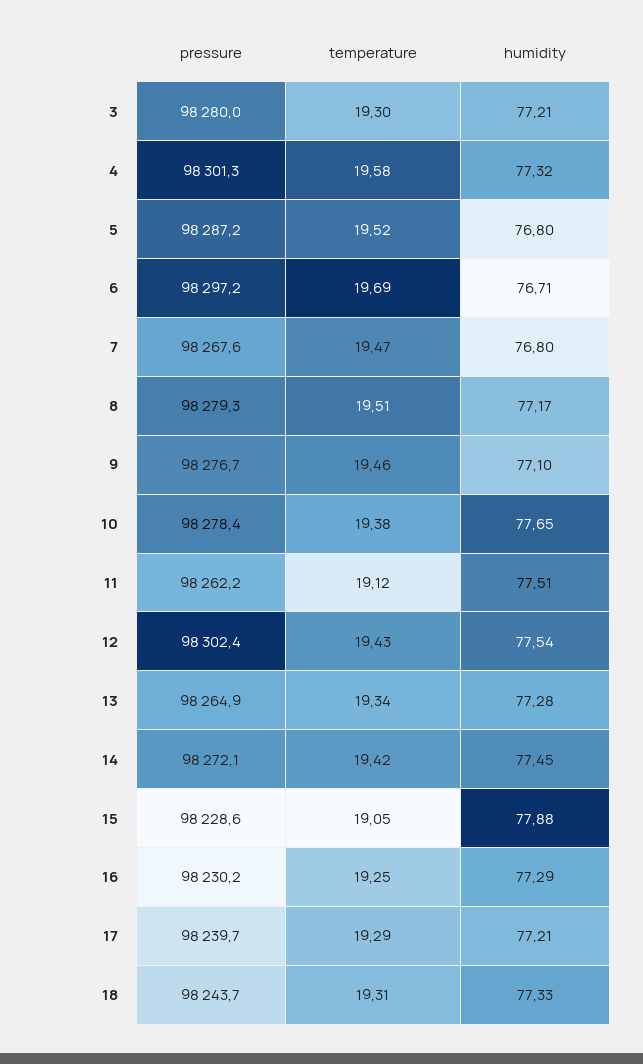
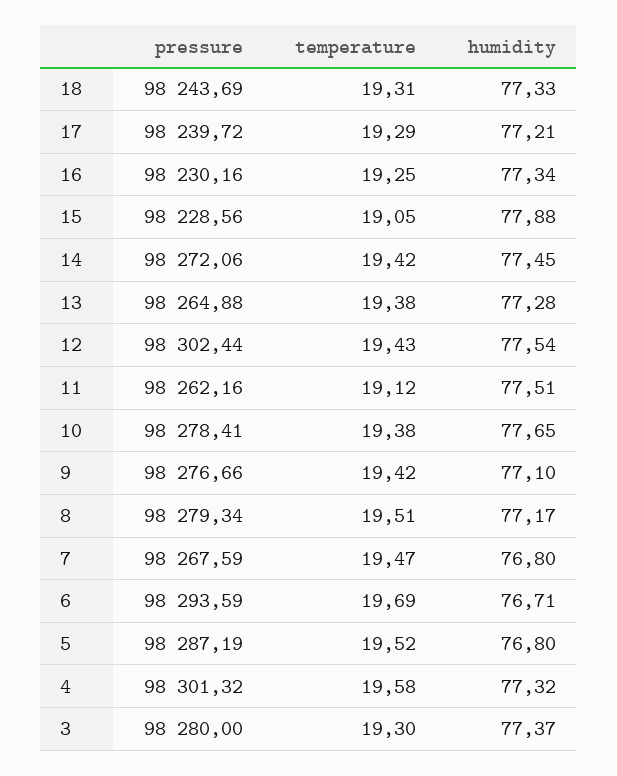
  {
    "pressure": {
      "3": 98280,
      "4": 98301.32,
      "5": 98287.19,
-     "6": 98297.2,
+     "6": 98293.59,
      "7": 98267.59,
      "8": 98279.34,
      "9": 98276.66,
      "10": 98278.41,
      "11": 98262.16,
      "12": 98302.44,
      "13": 98264.88,
      "14": 98272.06,
      "15": 98228.56,
      "16": 98230.16,
      "17": 98239.72,
      "18": 98243.69
    },
    "temperature": {
      "3": 19.3,
      "4": 19.58,
      "5": 19.52,
      "6": 19.69,
      "7": 19.47,
      "8": 19.51,
-     "9": 19.46,
+     "9": 19.42,
      "10": 19.38,
      "11": 19.12,
      "12": 19.43,
-     "13": 19.34,
+     "13": 19.38,
      "14": 19.42,
      "15": 19.05,
      "16": 19.25,
      "17": 19.29,
      "18": 19.31
    },
    "humidity": {
-     "3": 77.21,
+     "3": 77.37,
      "4": 77.32,
      "5": 76.8,
      "6": 76.71,
      "7": 76.8,
      "8": 77.17,
      "9": 77.1,
      "10": 77.65,
      "11": 77.51,
      "12": 77.54,
      "13": 77.28,
      "14": 77.45,
      "15": 77.88,
-     "16": 77.29,
+     "16": 77.34,
      "17": 77.21,
      "18": 77.33
    }
  }

